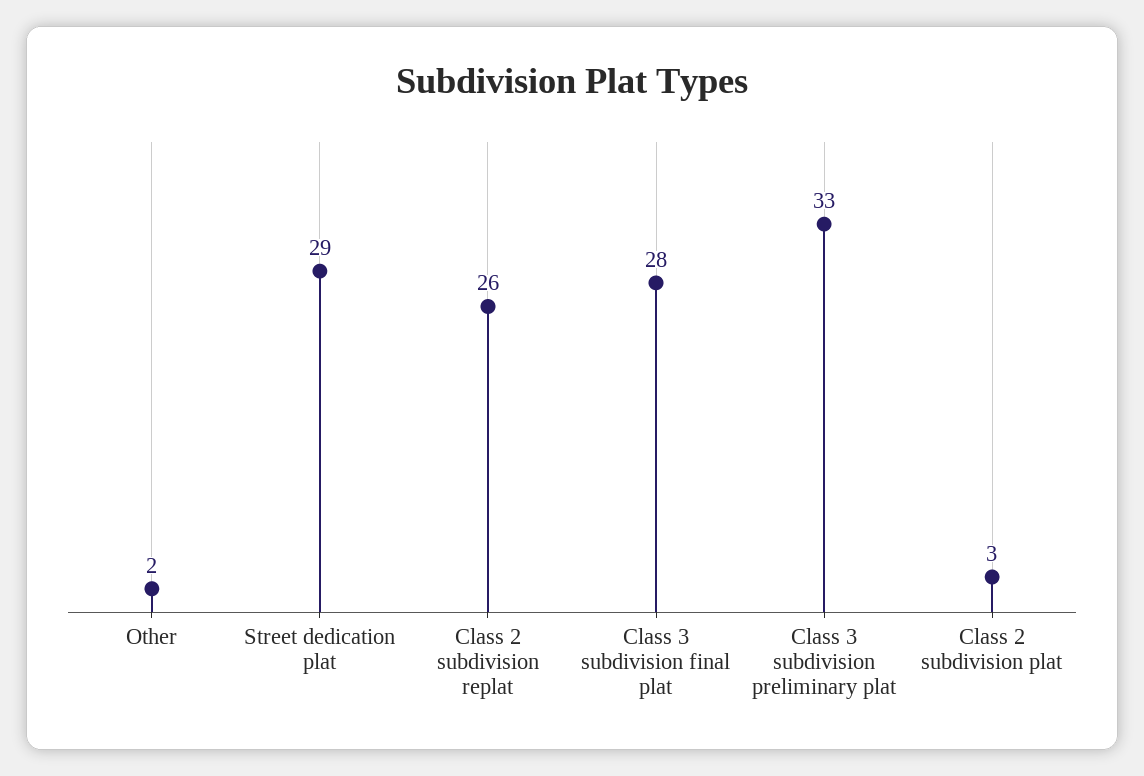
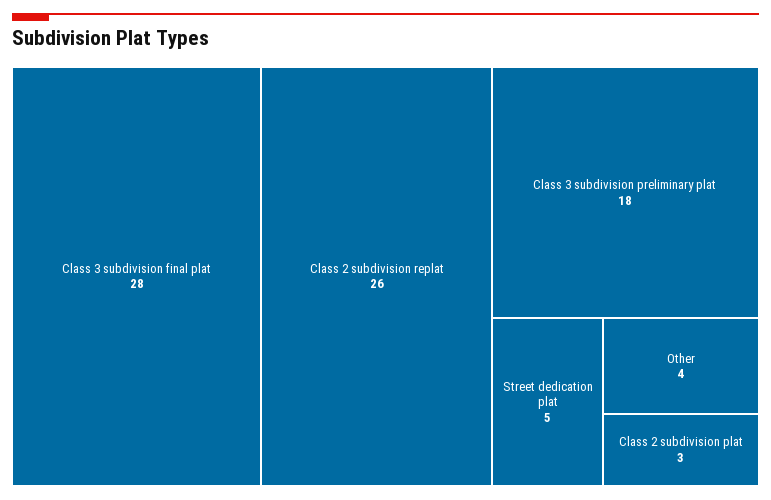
  {
-   "Other": 2,
+   "Other": 4,
-   "Street dedication plat": 29,
+   "Street dedication plat": 5,
    "Class 2 subdivision replat": 26,
    "Class 3 subdivision final plat": 28,
-   "Class 3 subdivision preliminary plat": 33,
+   "Class 3 subdivision preliminary plat": 18,
    "Class 2 subdivision plat": 3
  }

